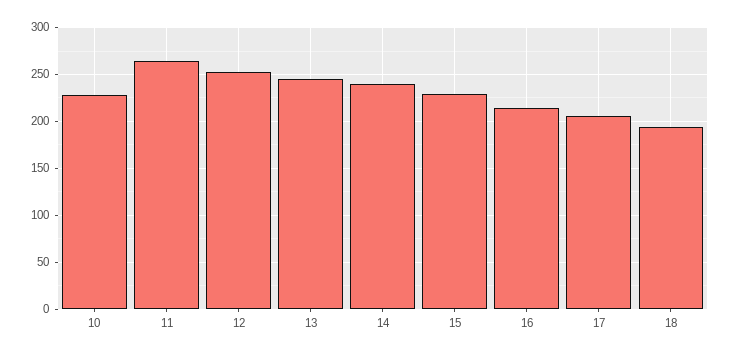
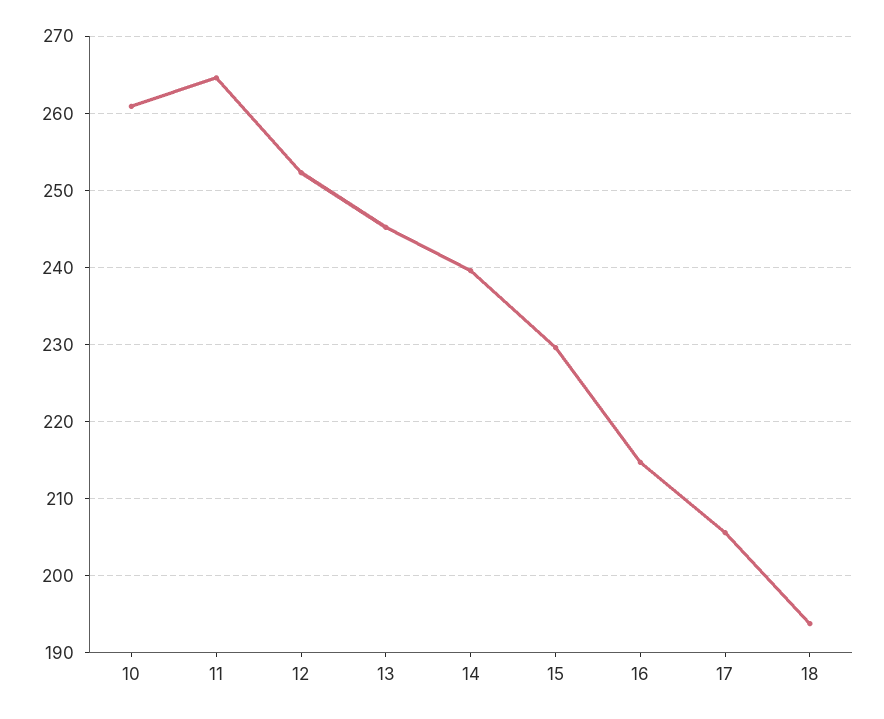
  {
-   "10": 230,
+   "10": 261,
    "11": 265,
    "12": 252,
    "13": 245,
    "14": 240,
    "15": 230,
    "16": 215,
    "17": 206,
    "18": 194
  }

